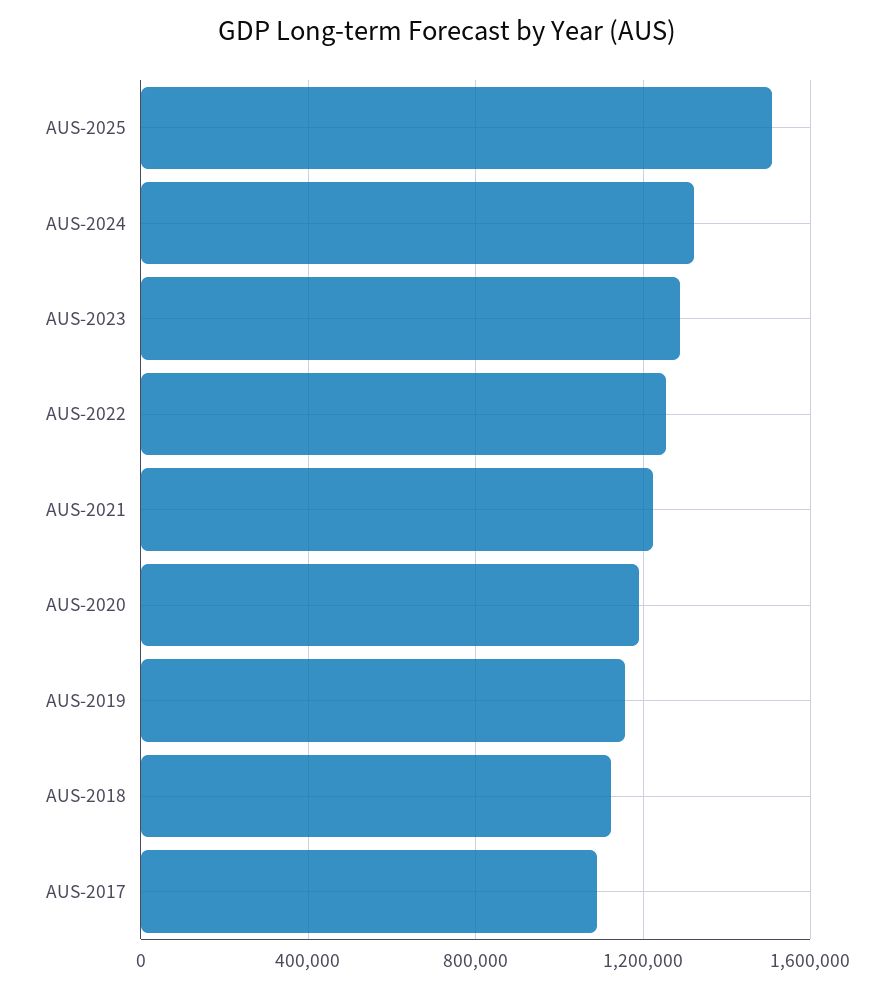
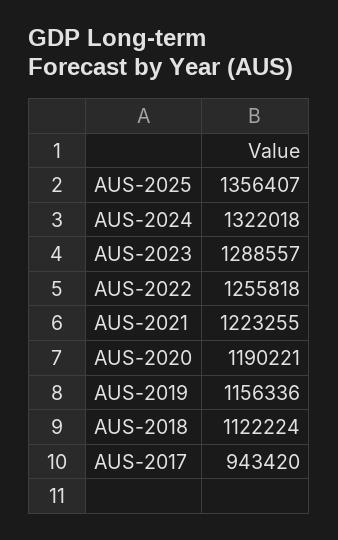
  {
-   "AUS-2025": 1500000,
+   "AUS-2025": 1356407,
    "AUS-2024": 1322018,
    "AUS-2023": 1288557,
    "AUS-2022": 1255818,
    "AUS-2021": 1223255,
    "AUS-2020": 1190221,
    "AUS-2019": 1156336,
    "AUS-2018": 1122224,
-   "AUS-2017": 1100000
+   "AUS-2017": 943420
  }

